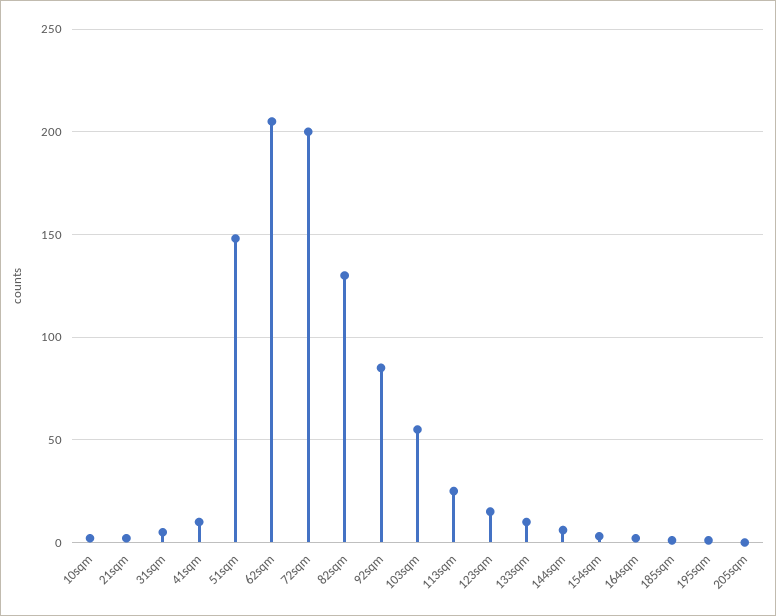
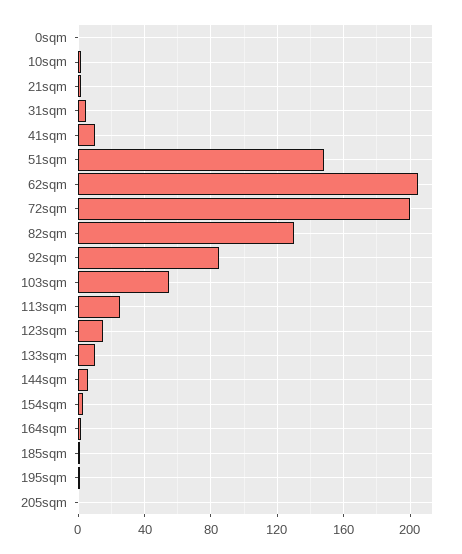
  {
    "10sqm": 0,
    "21sqm": 0,
    "31sqm": 5,
    "41sqm": 10,
    "51sqm": 150,
    "62sqm": 205,
    "72sqm": 200,
    "82sqm": 130,
    "92sqm": 85,
    "103sqm": 55,
    "113sqm": 25,
    "123sqm": 15,
    "133sqm": 10,
    "144sqm": 5,
    "154sqm": 5,
    "164sqm": 0,
    "185sqm": 0,
    "195sqm": 0,
-   "205sqm": 0
+   "205sqm": 0,
+   "0sqm": 0
  }

